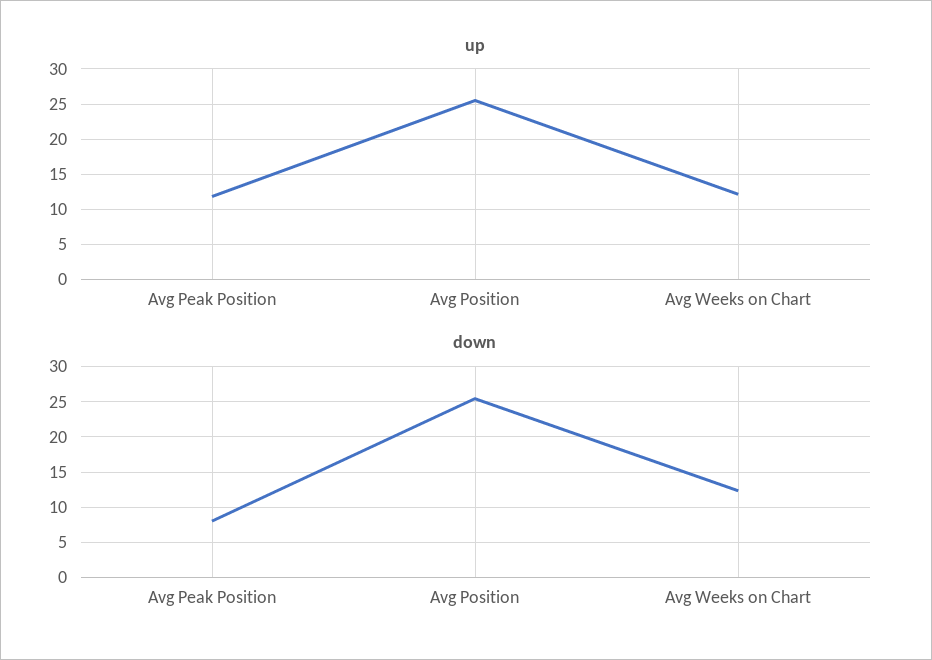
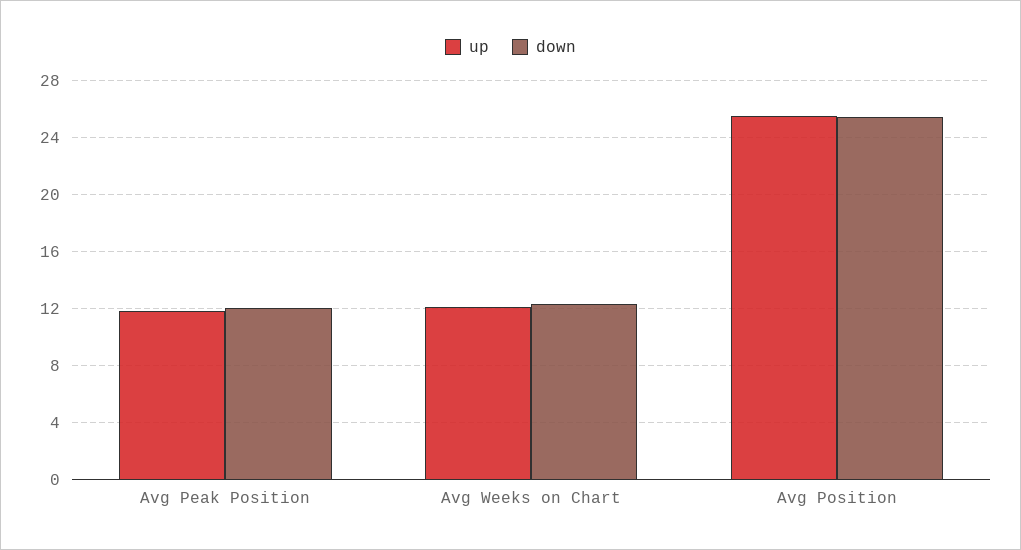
  {
    "up": {
      "Avg Peak Position": 12,
      "Avg Position": 25.5,
      "Avg Weeks on Chart": 12
    },
    "down": {
-     "Avg Peak Position": 8,
+     "Avg Peak Position": 12,
      "Avg Position": 25.5,
      "Avg Weeks on Chart": 12.5
    }
  }

